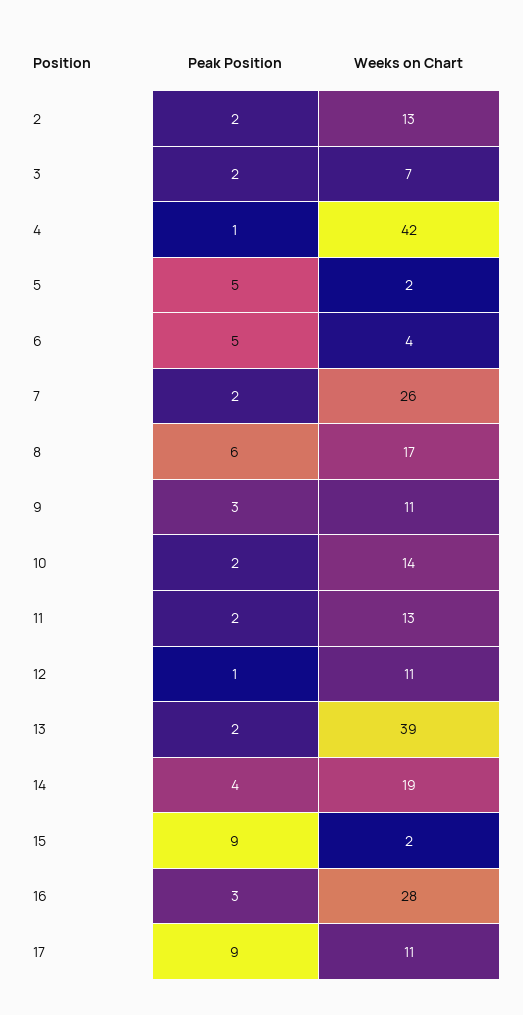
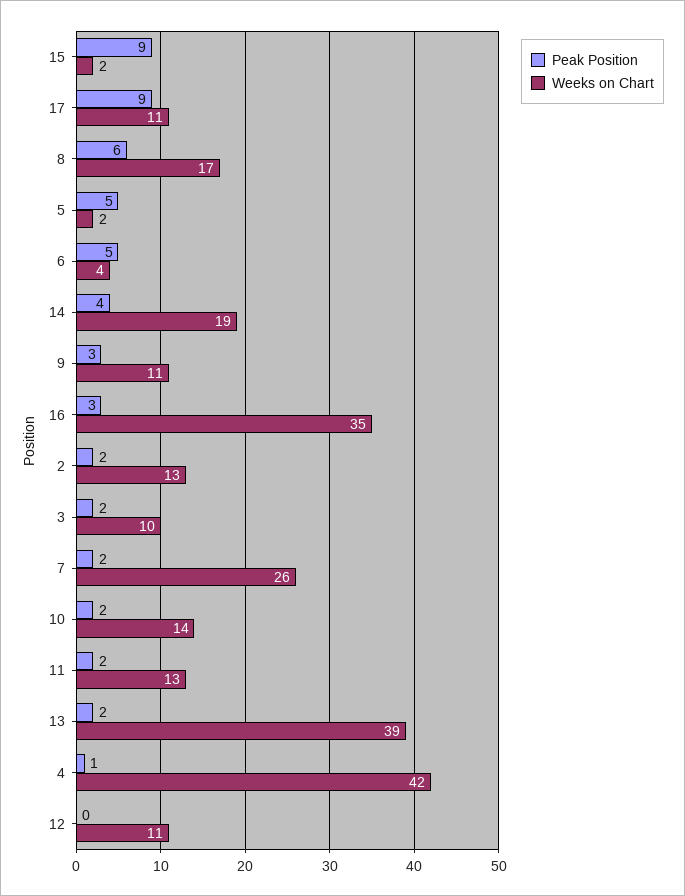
  {
    "Peak Position": {
      "2": 2,
      "3": 2,
      "4": 1,
      "5": 5,
      "6": 5,
      "7": 2,
      "8": 6,
      "9": 3,
      "10": 2,
      "11": 2,
-     "12": 1,
+     "12": 0,
      "13": 2,
      "14": 4,
      "15": 9,
      "16": 3,
      "17": 9
    },
    "Weeks on Chart": {
      "2": 13,
-     "3": 7,
+     "3": 10,
      "4": 42,
      "5": 2,
      "6": 4,
      "7": 26,
      "8": 17,
      "9": 11,
      "10": 14,
      "11": 13,
      "12": 11,
      "13": 39,
      "14": 19,
      "15": 2,
-     "16": 28,
+     "16": 35,
      "17": 11
    }
  }

